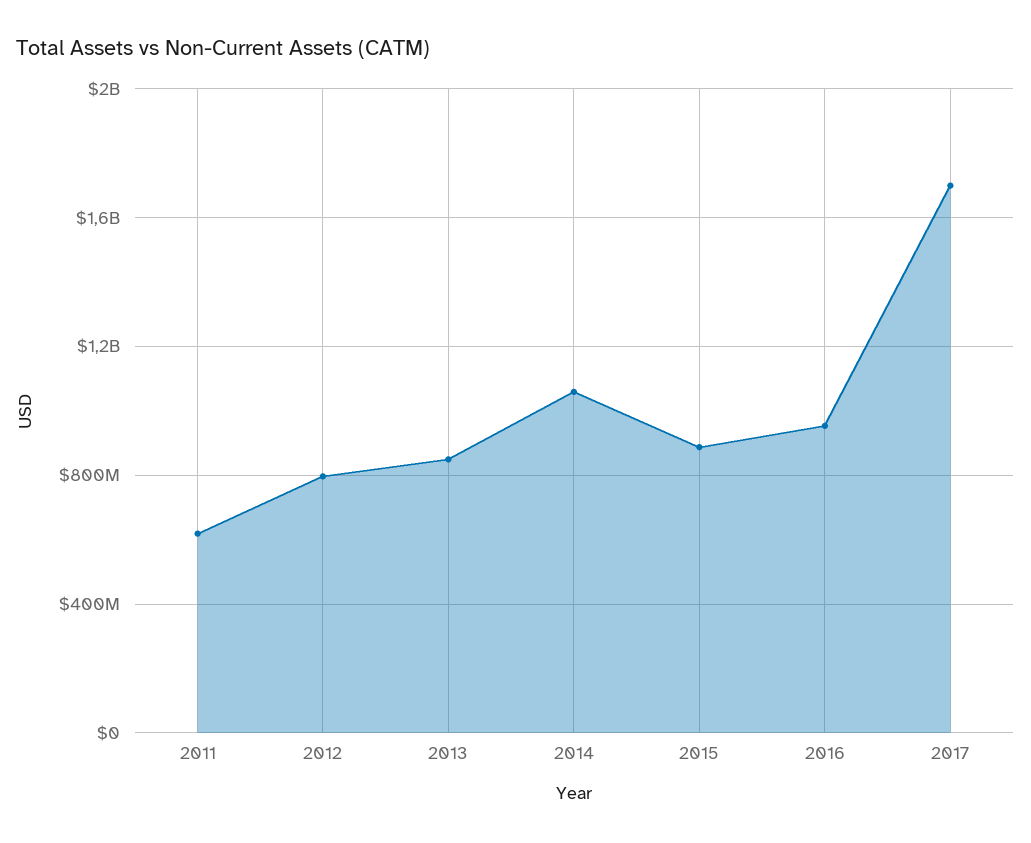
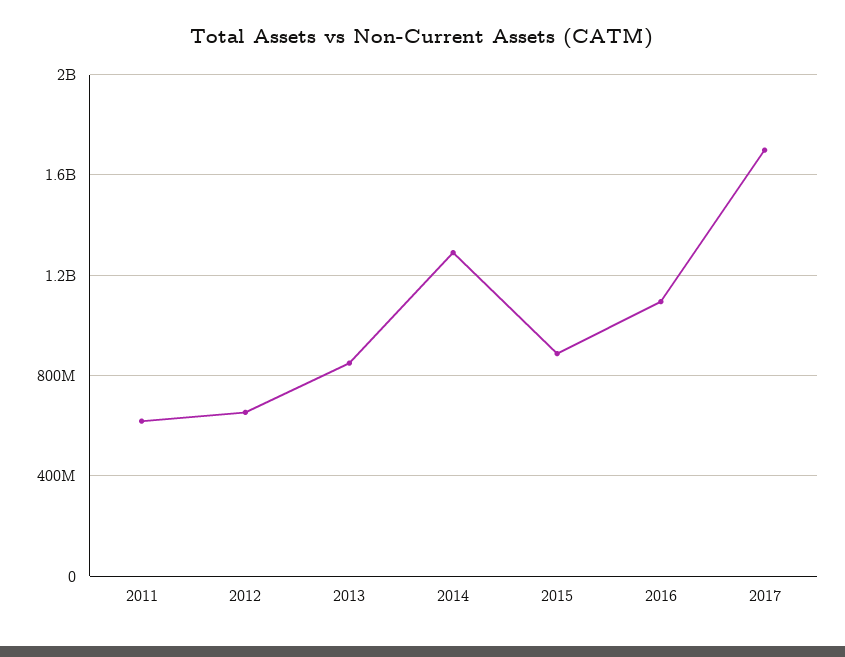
  {
    "2011": 600000000,
-   "2012": 800000000,
+   "2012": 650000000,
    "2013": 850000000,
-   "2014": 1050000000,
+   "2014": 1300000000,
    "2015": 900000000,
-   "2016": 950000000,
+   "2016": 1100000000,
    "2017": 1700000000
  }

